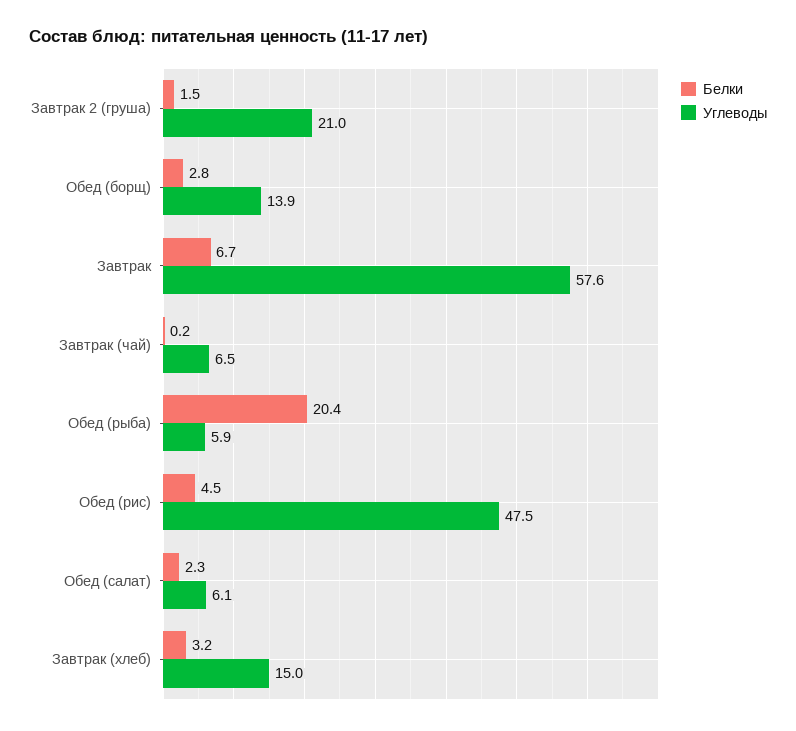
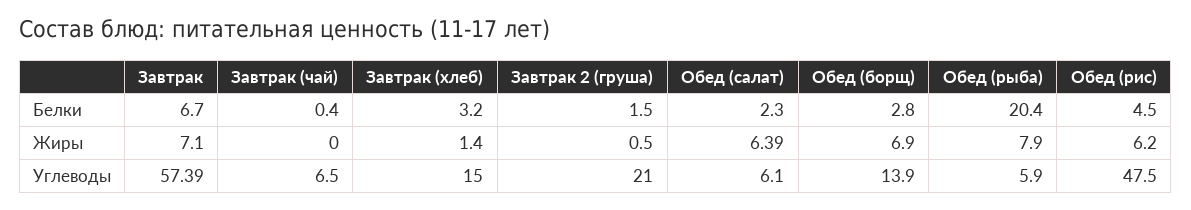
  {
    "Белки": {
      "Завтрак 2 (груша)": 1.5,
      "Обед (борщ)": 2.8,
      "Завтрак": 6.7,
-     "Завтрак (чай)": 0.2,
+     "Завтрак (чай)": 0.4,
      "Обед (рыба)": 20.4,
      "Обед (рис)": 4.5,
      "Обед (салат)": 2.3,
      "Завтрак (хлеб)": 3.2
    },
    "Углеводы": {
      "Завтрак 2 (груша)": 21,
      "Обед (борщ)": 13.9,
-     "Завтрак": 57.6,
+     "Завтрак": 57.39,
      "Завтрак (чай)": 6.5,
      "Обед (рыба)": 5.9,
      "Обед (рис)": 47.5,
      "Обед (салат)": 6.1,
      "Завтрак (хлеб)": 15
-   }
+   },
+   "Жиры": {
+     "Завтрак": 7.1,
+     "Завтрак (чай)": 0,
+     "Завтрак (хлеб)": 1.4,
+     "Завтрак 2 (груша)": 0.5,
+     "Обед (салат)": 6.39,
+     "Обед (борщ)": 6.9,
+     "Обед (рыба)": 7.9,
+     "Обед (рис)": 6.2
+   }
  }

